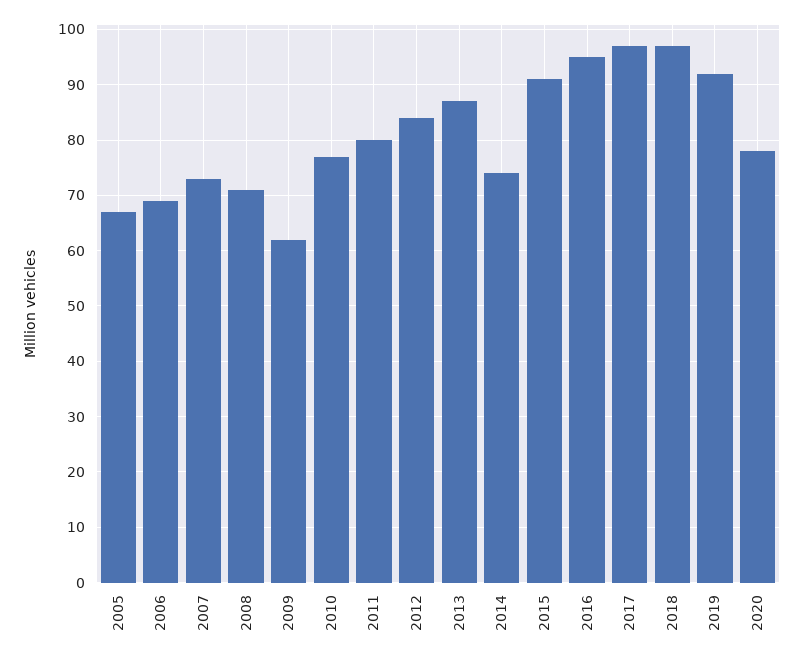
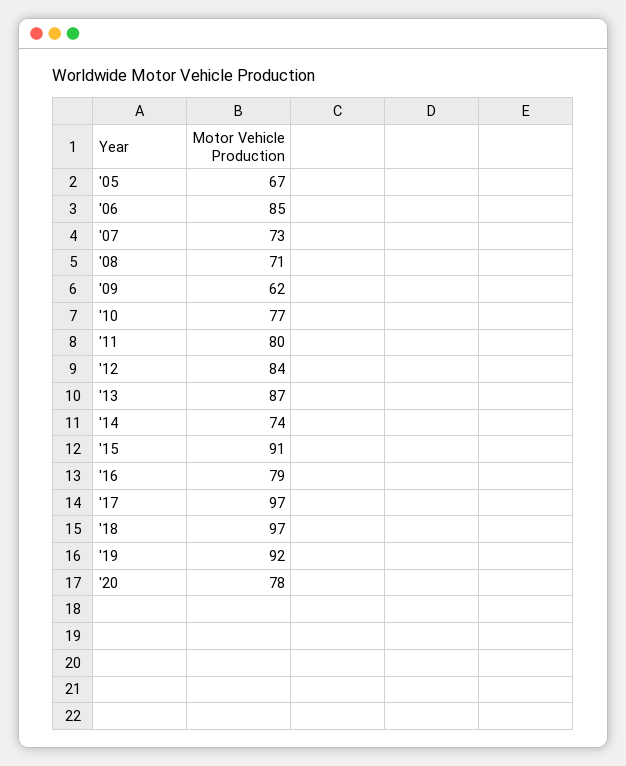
  {
    "2005": 67,
-   "2006": 70,
+   "2006": 85,
    "2007": 73,
    "2008": 71,
    "2009": 62,
    "2010": 77,
    "2011": 80,
    "2012": 84,
    "2013": 87,
    "2014": 74,
    "2015": 91,
-   "2016": 95,
+   "2016": 79,
    "2017": 97,
    "2018": 97,
    "2019": 92,
    "2020": 78
  }

